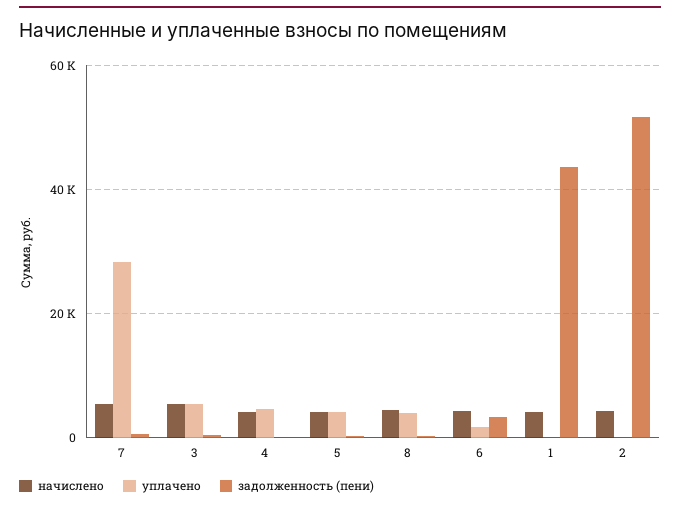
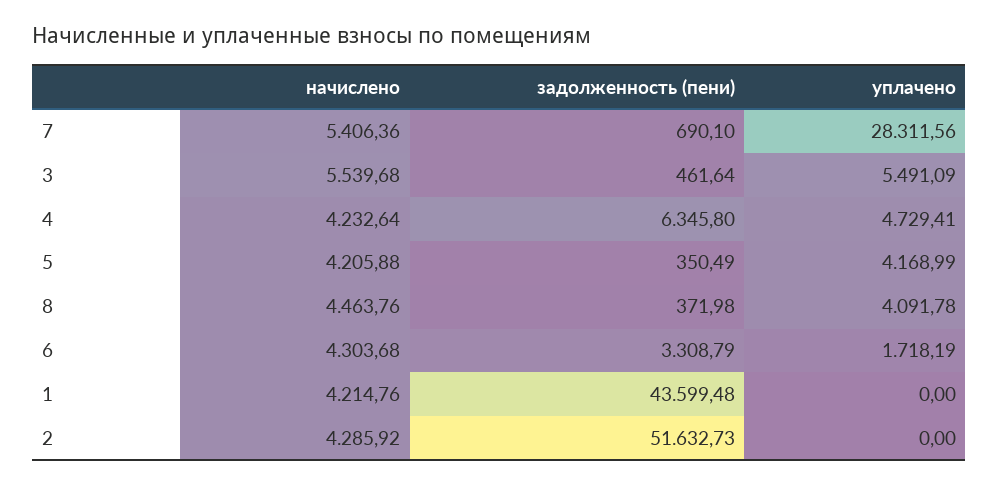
  {
    "начислено": {
      "7": 5406.36,
      "3": 5539.68,
      "4": 4232.64,
      "5": 4205.88,
      "8": 4463.76,
      "6": 4303.68,
      "1": 4214.76,
      "2": 4285.92
    },
    "уплачено": {
      "7": 28311.56,
      "3": 5491.09,
      "4": 4729.41,
      "5": 4168.99,
      "8": 4091.78,
      "6": 1718.19,
      "1": 0,
      "2": 0
    },
    "задолженность (пени)": {
      "7": 690.1,
      "3": 461.64,
-     "4": 0,
+     "4": 6345.8,
      "5": 350.49,
      "8": 371.98,
      "6": 3308.79,
      "1": 43599.48,
      "2": 51632.73
    }
  }

